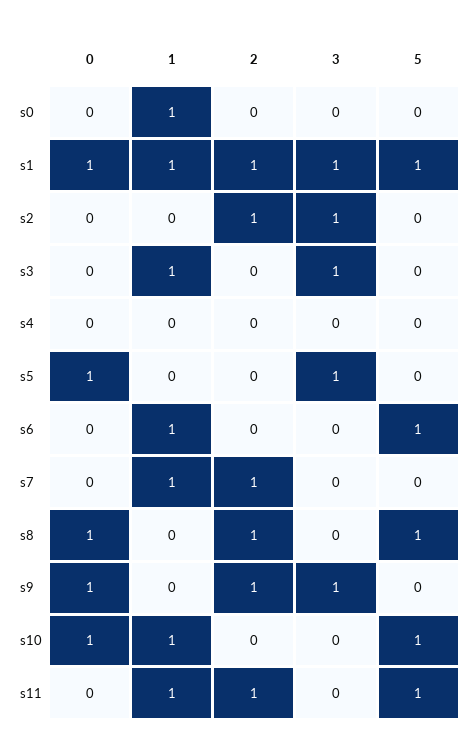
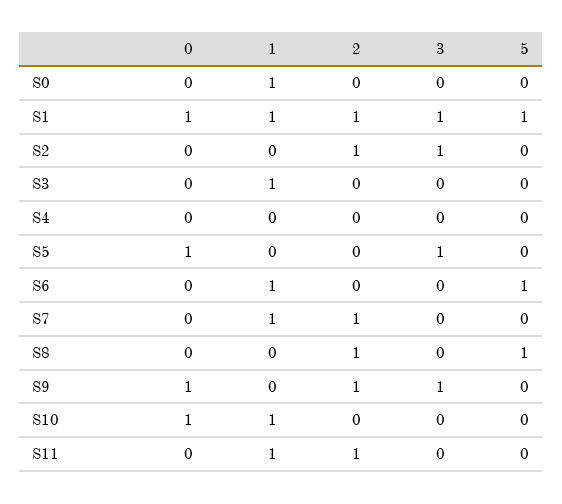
  {
    "0": {
      "s0": 0,
      "s1": 1,
      "s2": 0,
      "s3": 0,
      "s4": 0,
      "s5": 1,
      "s6": 0,
      "s7": 0,
-     "s8": 1,
+     "s8": 0,
      "s9": 1,
      "s10": 1,
      "s11": 0
    },
    "1": {
      "s0": 1,
      "s1": 1,
      "s2": 0,
      "s3": 1,
      "s4": 0,
      "s5": 0,
      "s6": 1,
      "s7": 1,
      "s8": 0,
      "s9": 0,
      "s10": 1,
      "s11": 1
    },
    "2": {
      "s0": 0,
      "s1": 1,
      "s2": 1,
      "s3": 0,
      "s4": 0,
      "s5": 0,
      "s6": 0,
      "s7": 1,
      "s8": 1,
      "s9": 1,
      "s10": 0,
      "s11": 1
    },
    "3": {
      "s0": 0,
      "s1": 1,
      "s2": 1,
-     "s3": 1,
+     "s3": 0,
      "s4": 0,
      "s5": 1,
      "s6": 0,
      "s7": 0,
      "s8": 0,
      "s9": 1,
      "s10": 0,
      "s11": 0
    },
    "5": {
      "s0": 0,
      "s1": 1,
      "s2": 0,
      "s3": 0,
      "s4": 0,
      "s5": 0,
      "s6": 1,
      "s7": 0,
      "s8": 1,
      "s9": 0,
-     "s10": 1,
+     "s10": 0,
-     "s11": 1
+     "s11": 0
    }
  }

